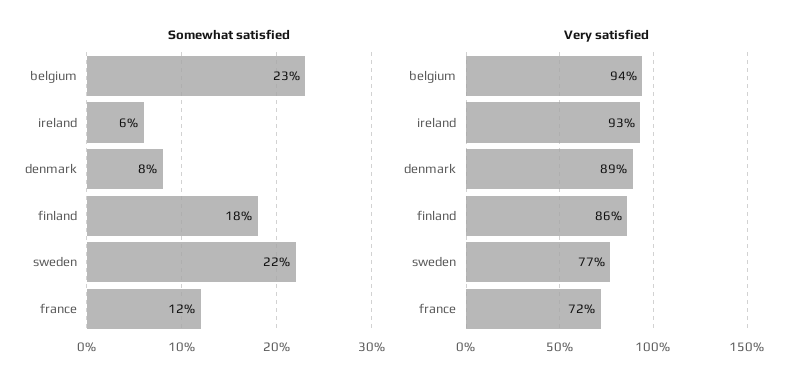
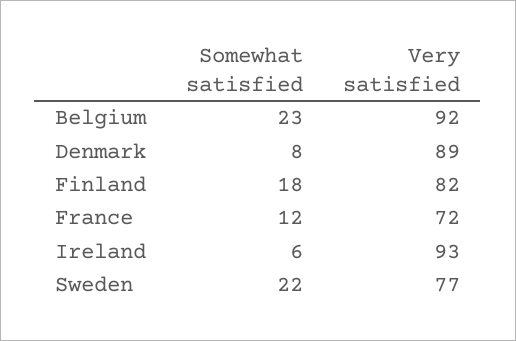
  {
    "Somewhat satisfied": {
      "belgium": 23,
      "ireland": 6,
      "denmark": 8,
      "finland": 18,
      "sweden": 22,
      "france": 12
    },
    "Very satisfied": {
-     "belgium": 94,
+     "belgium": 92,
      "ireland": 93,
      "denmark": 89,
-     "finland": 86,
+     "finland": 82,
      "sweden": 77,
      "france": 72
    }
  }

